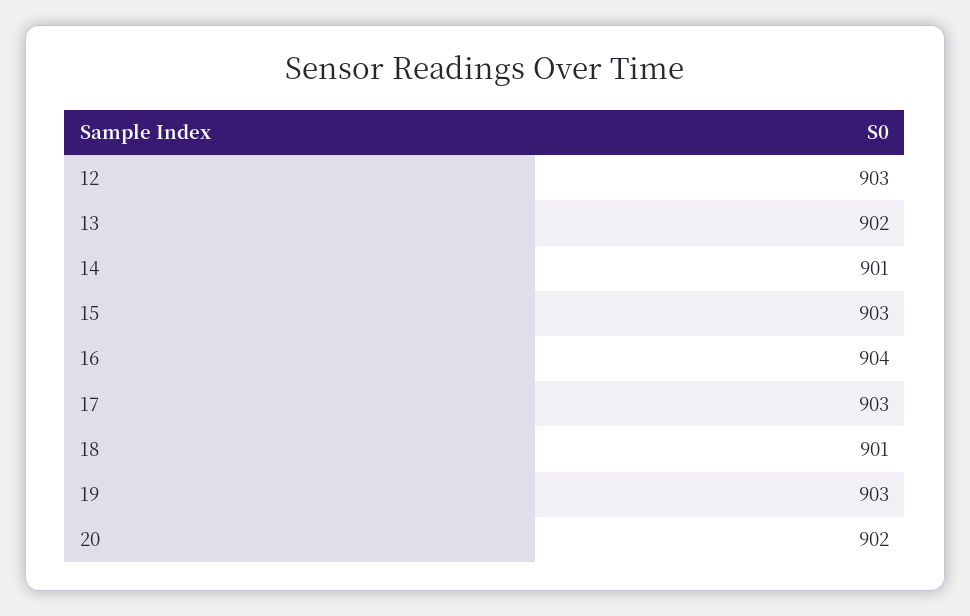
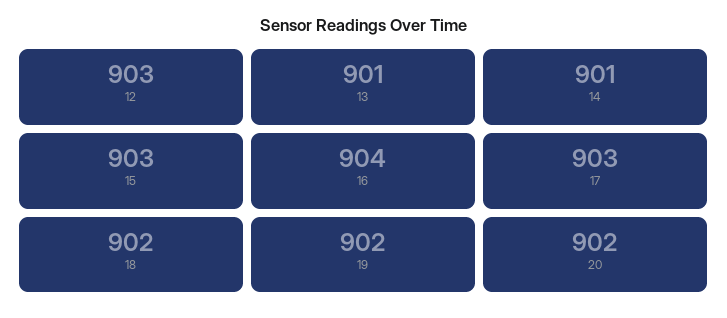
  {
    "12": 903,
-   "13": 902,
+   "13": 901,
    "14": 901,
    "15": 903,
    "16": 904,
    "17": 903,
-   "18": 901,
+   "18": 902,
-   "19": 903,
+   "19": 902,
    "20": 902
  }

